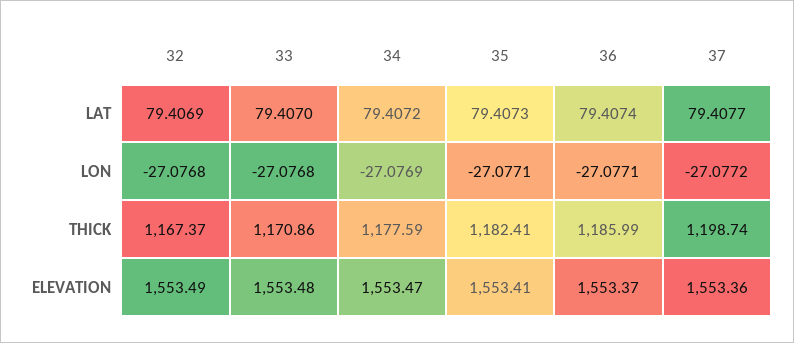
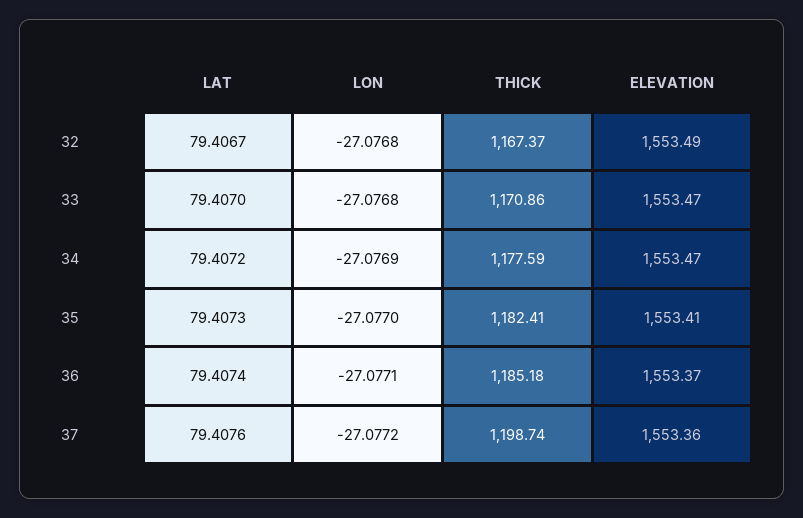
  {
    "32": {
-     "LAT": 79.4069,
+     "LAT": 79.4067,
      "LON": -27.0768,
      "THICK": 1167.37,
      "ELEVATION": 1553.49
    },
    "33": {
      "LAT": 79.407,
      "LON": -27.0768,
      "THICK": 1170.86,
-     "ELEVATION": 1553.48
+     "ELEVATION": 1553.47
    },
    "34": {
      "LAT": 79.4072,
      "LON": -27.0769,
      "THICK": 1177.59,
      "ELEVATION": 1553.47
    },
    "35": {
      "LAT": 79.4073,
-     "LON": -27.0771,
+     "LON": -27.077,
      "THICK": 1182.41,
      "ELEVATION": 1553.41
    },
    "36": {
      "LAT": 79.4074,
      "LON": -27.0771,
-     "THICK": 1185.99,
+     "THICK": 1185.18,
      "ELEVATION": 1553.37
    },
    "37": {
-     "LAT": 79.4077,
+     "LAT": 79.4076,
      "LON": -27.0772,
      "THICK": 1198.74,
      "ELEVATION": 1553.36
    }
  }

